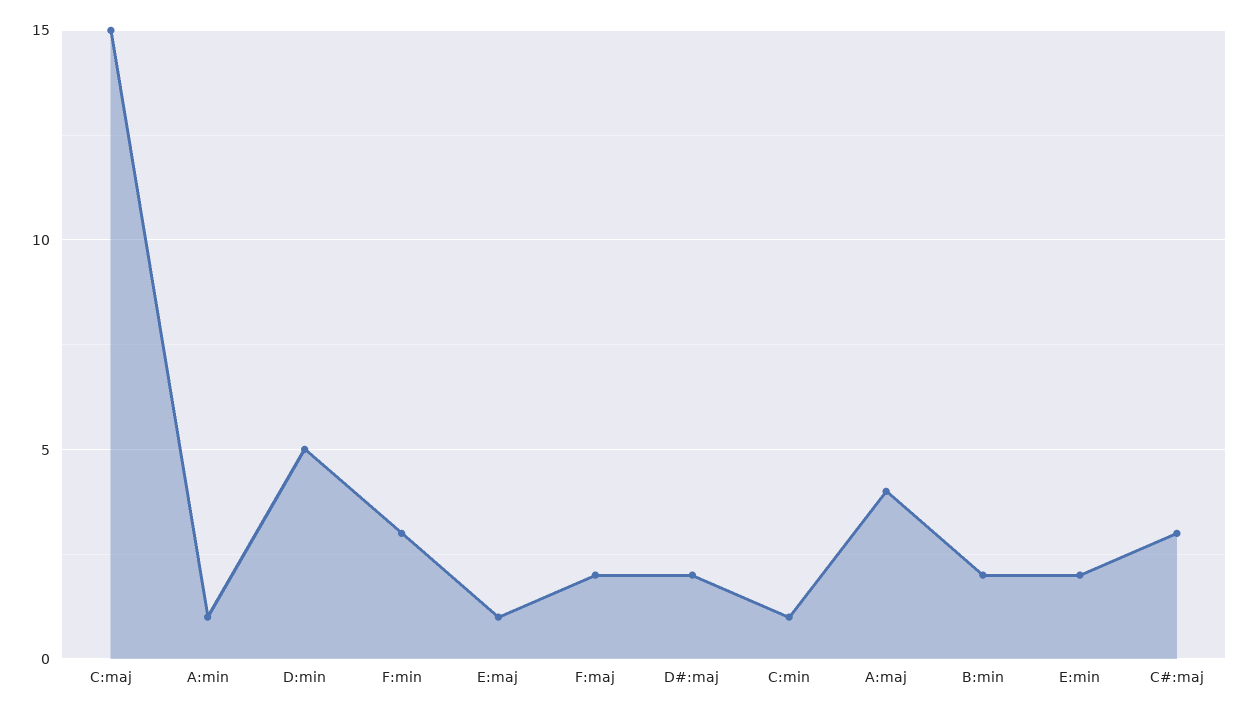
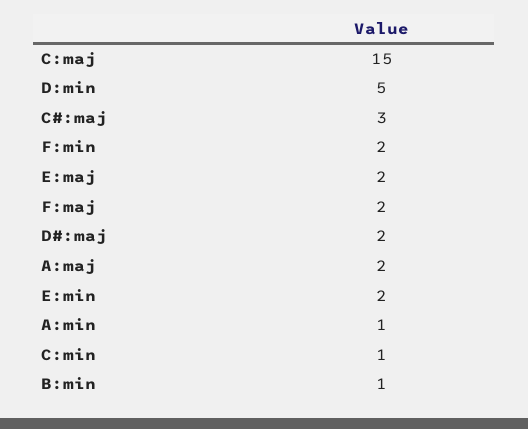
  {
    "C:maj": 15,
    "A:min": 1,
    "D:min": 5,
-   "F:min": 3,
+   "F:min": 2,
-   "E:maj": 1,
+   "E:maj": 2,
    "F:maj": 2,
    "D#:maj": 2,
    "C:min": 1,
-   "A:maj": 4,
+   "A:maj": 2,
-   "B:min": 2,
+   "B:min": 1,
    "E:min": 2,
    "C#:maj": 3
  }

